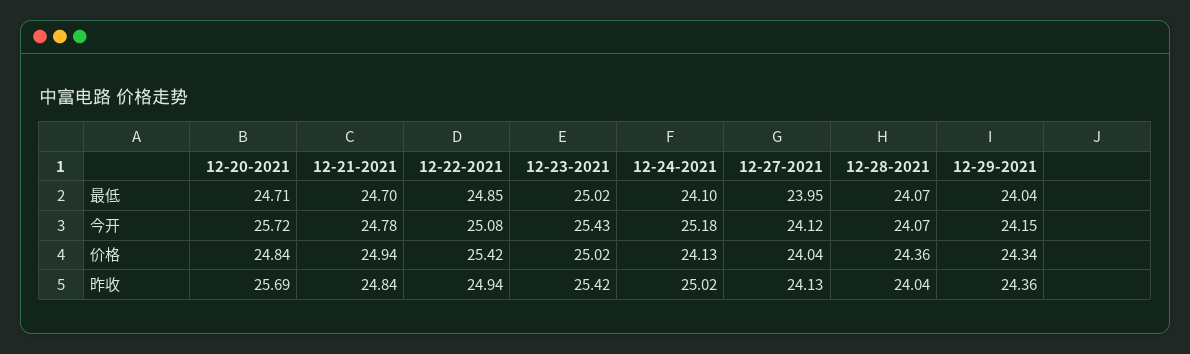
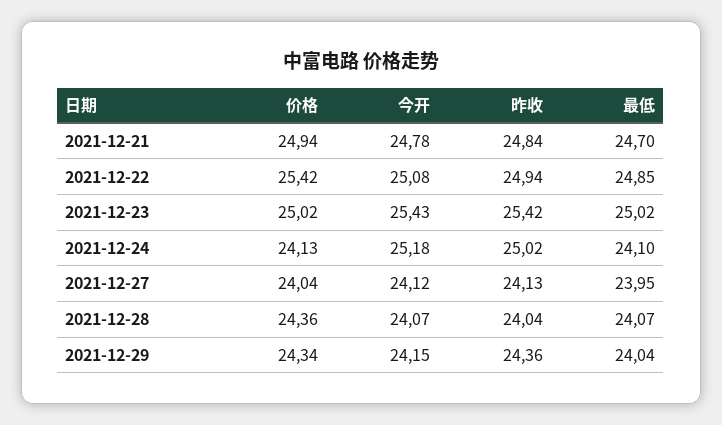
  {
-   "12-20-2021": {
-     "最低": 24.71,
-     "今开": 25.72,
-     "价格": 24.84,
-     "昨收": 25.69
-   },
    "12-21-2021": {
      "最低": 24.7,
      "今开": 24.78,
      "价格": 24.94,
      "昨收": 24.84
    },
    "12-22-2021": {
      "最低": 24.85,
      "今开": 25.08,
      "价格": 25.42,
      "昨收": 24.94
    },
    "12-23-2021": {
      "最低": 25.02,
      "今开": 25.43,
      "价格": 25.02,
      "昨收": 25.42
    },
    "12-24-2021": {
      "最低": 24.1,
      "今开": 25.18,
      "价格": 24.13,
      "昨收": 25.02
    },
    "12-27-2021": {
      "最低": 23.95,
      "今开": 24.12,
      "价格": 24.04,
      "昨收": 24.13
    },
    "12-28-2021": {
      "最低": 24.07,
      "今开": 24.07,
      "价格": 24.36,
      "昨收": 24.04
    },
    "12-29-2021": {
      "最低": 24.04,
      "今开": 24.15,
      "价格": 24.34,
      "昨收": 24.36
    }
  }

